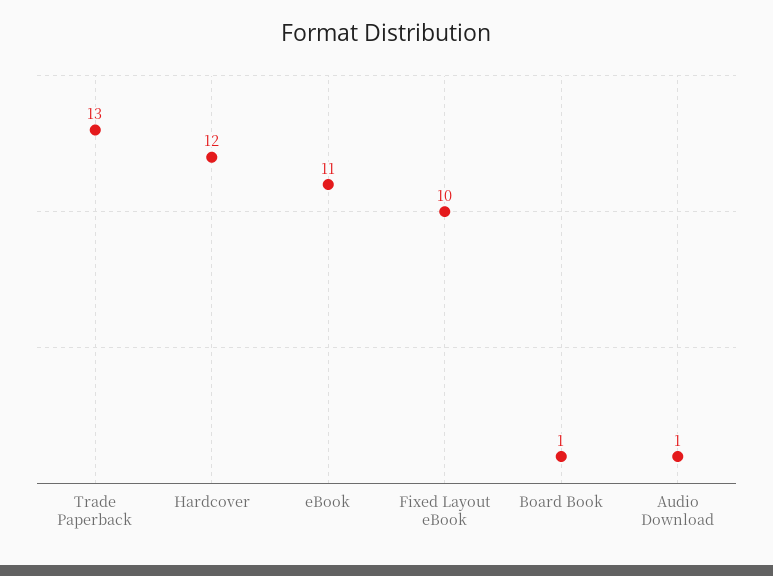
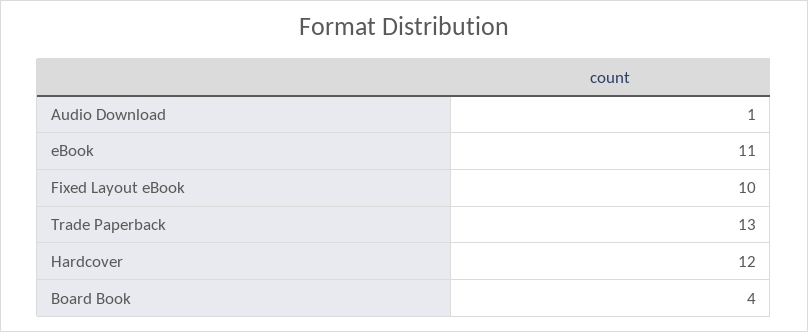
  {
    "Trade Paperback": 13,
    "Hardcover": 12,
    "eBook": 11,
    "Fixed Layout eBook": 10,
-   "Board Book": 1,
+   "Board Book": 4,
    "Audio Download": 1
  }

